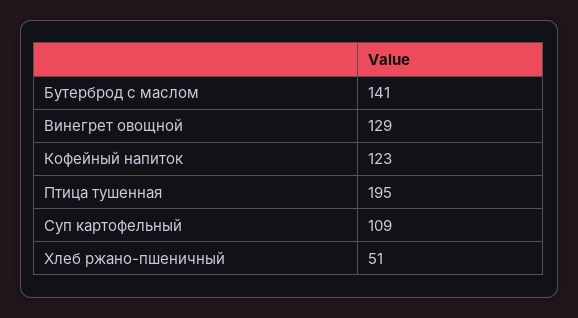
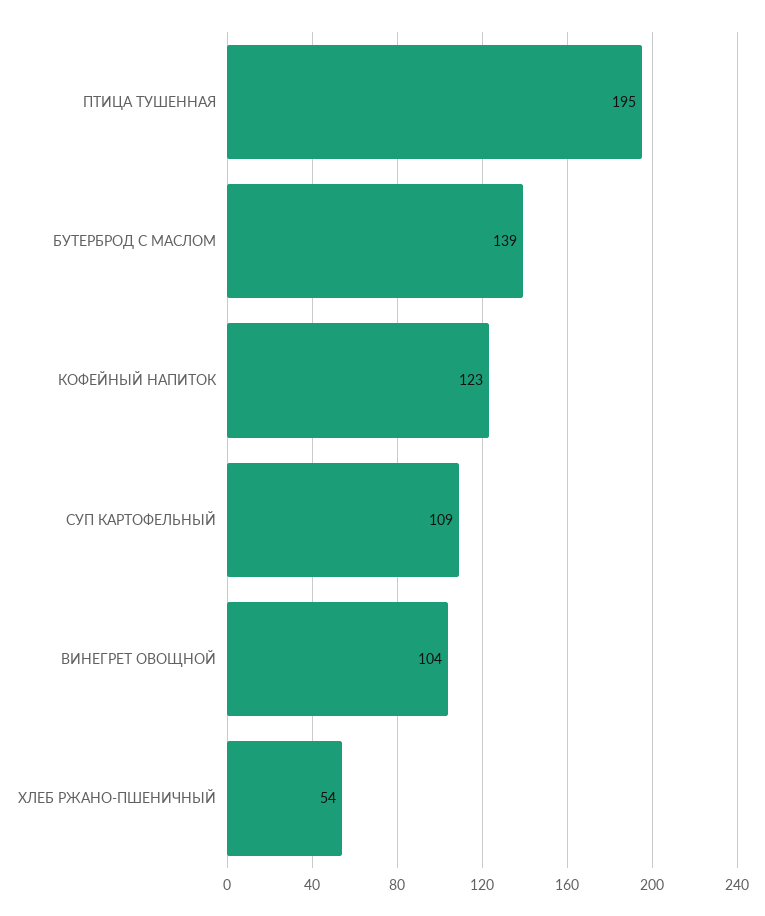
  {
-   "Бутерброд с маслом": 141,
+   "Бутерброд с маслом": 139,
-   "Винегрет овощной": 129,
+   "Винегрет овощной": 104,
    "Кофейный напиток": 123,
    "Птица тушенная": 195,
    "Суп картофельный": 109,
-   "Хлеб ржано-пшеничный": 51
+   "Хлеб ржано-пшеничный": 54
  }

